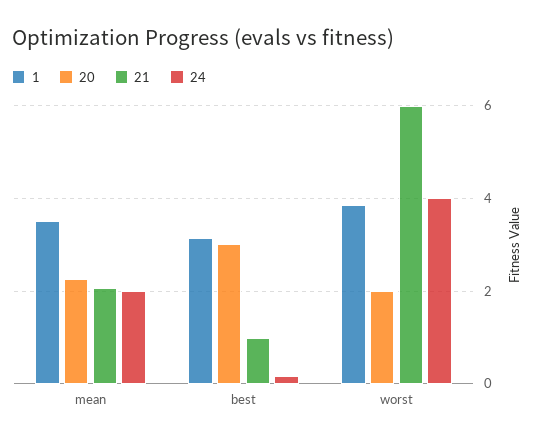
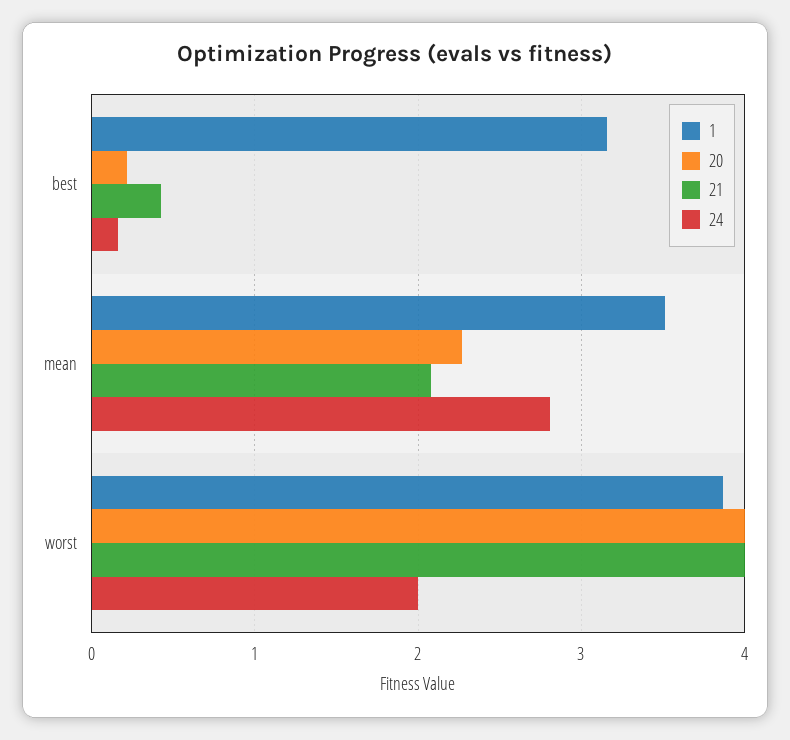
  {
    "1": {
      "mean": 3.5,
      "best": 3.2,
      "worst": 3.9
    },
    "20": {
      "mean": 2.3,
-     "best": 3,
+     "best": 0.2,
-     "worst": 2
+     "worst": 4
    },
    "21": {
      "mean": 2.1,
-     "best": 1,
+     "best": 0.4,
-     "worst": 6
+     "worst": 4
    },
    "24": {
-     "mean": 2,
+     "mean": 2.8,
      "best": 0.2,
-     "worst": 4
+     "worst": 2
    }
  }

